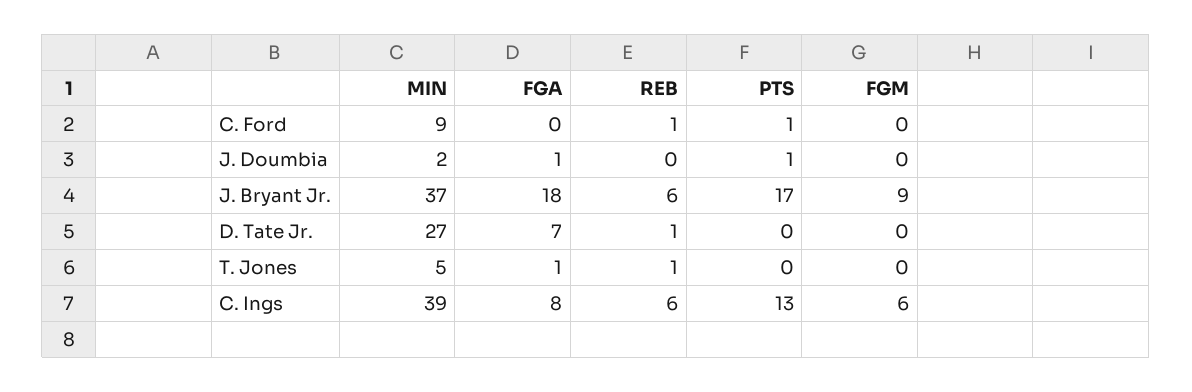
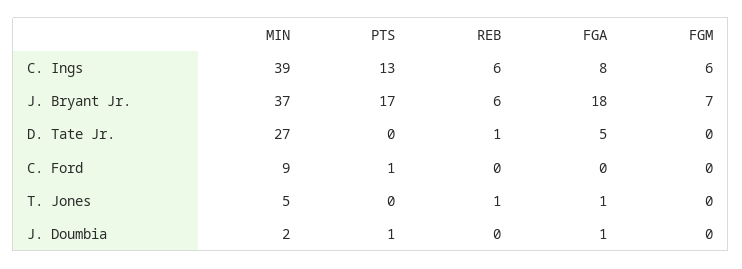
  {
    "MIN": {
      "C. Ford": 9,
      "J. Doumbia": 2,
      "J. Bryant Jr.": 37,
      "D. Tate Jr.": 27,
      "T. Jones": 5,
      "C. Ings": 39
    },
    "FGA": {
      "C. Ford": 0,
      "J. Doumbia": 1,
      "J. Bryant Jr.": 18,
-     "D. Tate Jr.": 7,
+     "D. Tate Jr.": 5,
      "T. Jones": 1,
      "C. Ings": 8
    },
    "REB": {
-     "C. Ford": 1,
+     "C. Ford": 0,
      "J. Doumbia": 0,
      "J. Bryant Jr.": 6,
      "D. Tate Jr.": 1,
      "T. Jones": 1,
      "C. Ings": 6
    },
    "PTS": {
      "C. Ford": 1,
      "J. Doumbia": 1,
      "J. Bryant Jr.": 17,
      "D. Tate Jr.": 0,
      "T. Jones": 0,
      "C. Ings": 13
    },
    "FGM": {
      "C. Ford": 0,
      "J. Doumbia": 0,
-     "J. Bryant Jr.": 9,
+     "J. Bryant Jr.": 7,
      "D. Tate Jr.": 0,
      "T. Jones": 0,
      "C. Ings": 6
    }
  }

